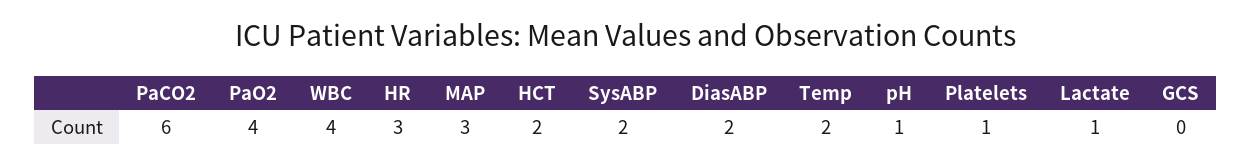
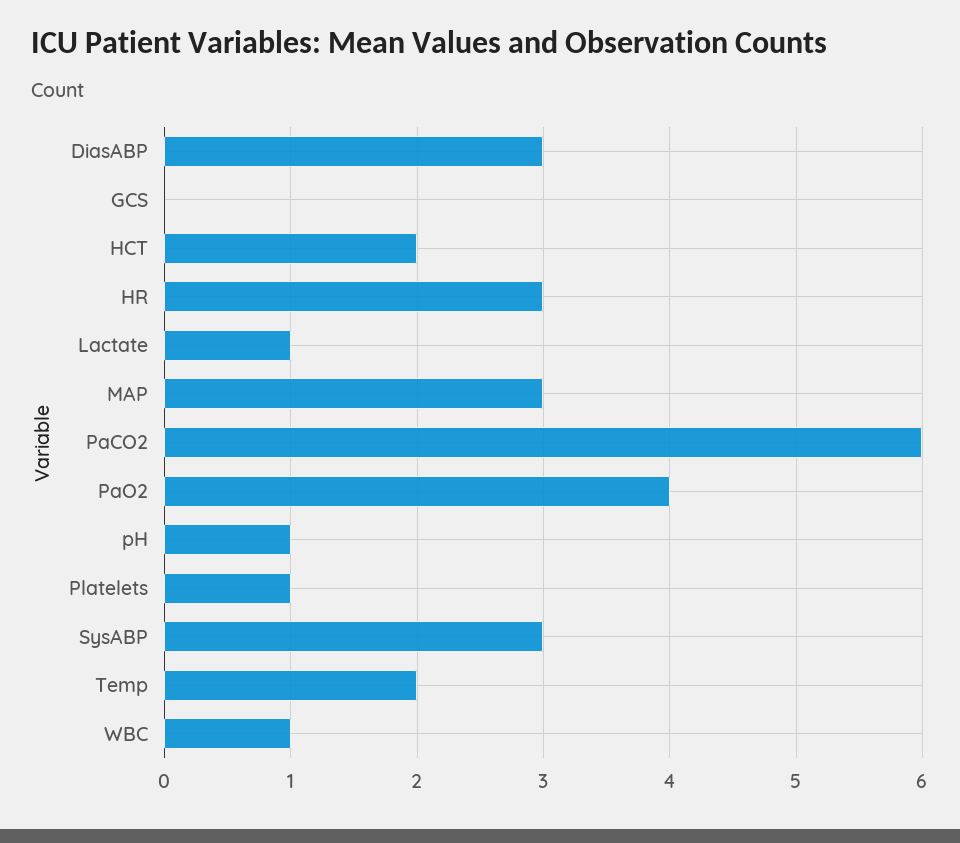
  {
    "PaCO2": 6,
    "PaO2": 4,
-   "WBC": 4,
+   "WBC": 1,
    "HR": 3,
    "MAP": 3,
    "HCT": 2,
-   "SysABP": 2,
+   "SysABP": 3,
-   "DiasABP": 2,
+   "DiasABP": 3,
    "Temp": 2,
    "pH": 1,
    "Platelets": 1,
    "Lactate": 1,
    "GCS": 0
  }

